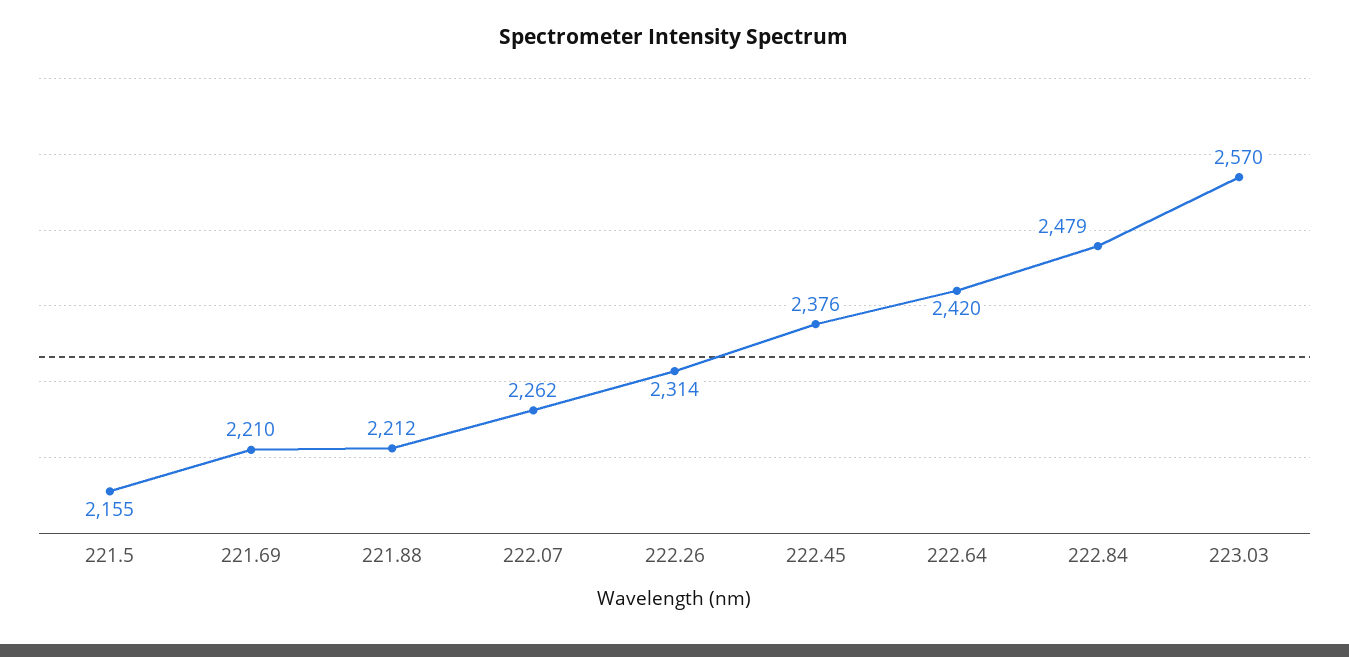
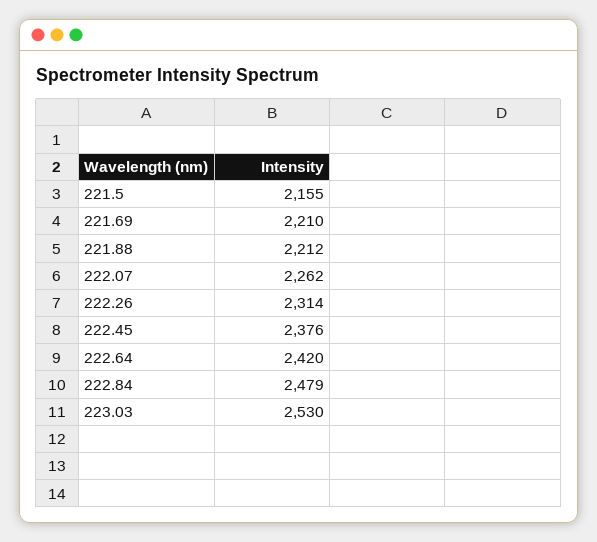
  {
    "221.5": 2155,
    "221.69": 2210,
    "221.88": 2212,
    "222.07": 2262,
    "222.26": 2314,
    "222.45": 2376,
    "222.64": 2420,
    "222.84": 2479,
-   "223.03": 2570
+   "223.03": 2530
  }

